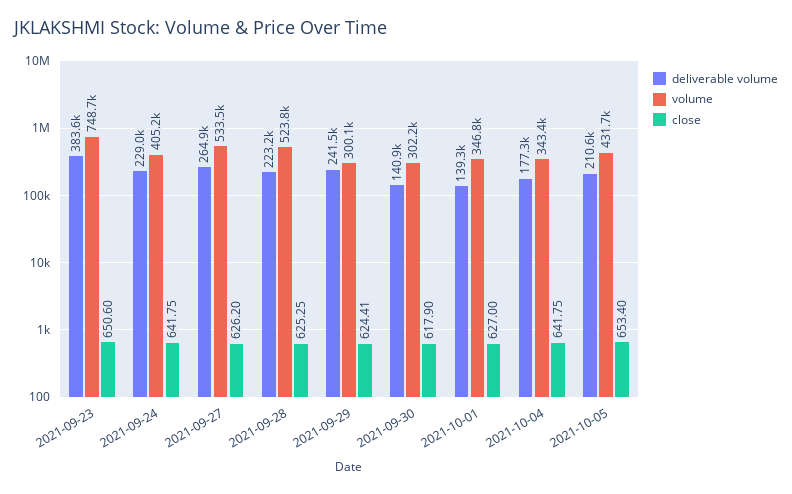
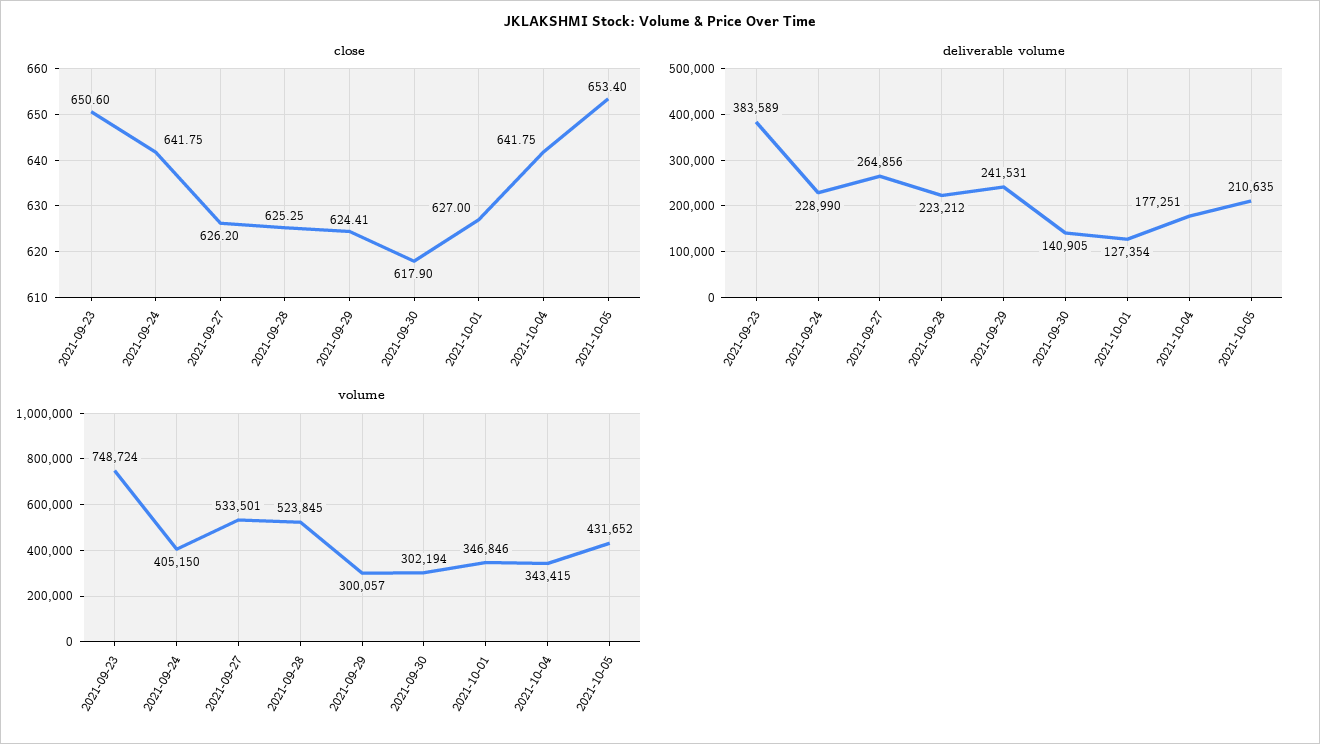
  {
    "deliverable volume": {
      "2021-09-23": 383589,
      "2021-09-24": 228990,
      "2021-09-27": 264856,
      "2021-09-28": 223212,
      "2021-09-29": 241531,
      "2021-09-30": 140905,
-     "2021-10-01": 139300,
+     "2021-10-01": 127354,
      "2021-10-04": 177251,
      "2021-10-05": 210635
    },
    "volume": {
      "2021-09-23": 748724,
      "2021-09-24": 405150,
      "2021-09-27": 533501,
      "2021-09-28": 523845,
      "2021-09-29": 300057,
      "2021-09-30": 302194,
      "2021-10-01": 346846,
      "2021-10-04": 343415,
      "2021-10-05": 431652
    },
    "close": {
      "2021-09-23": 650.6,
      "2021-09-24": 641.75,
      "2021-09-27": 626.2,
      "2021-09-28": 625.25,
      "2021-09-29": 624.41,
      "2021-09-30": 617.9,
      "2021-10-01": 627,
      "2021-10-04": 641.75,
      "2021-10-05": 653.4
    }
  }

